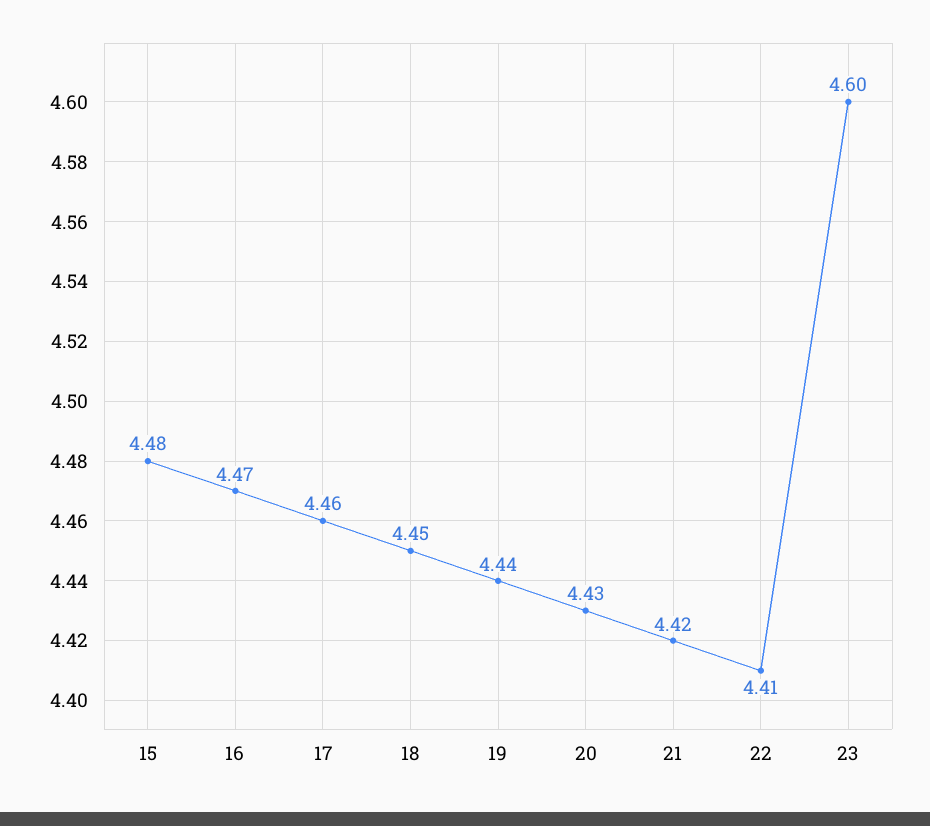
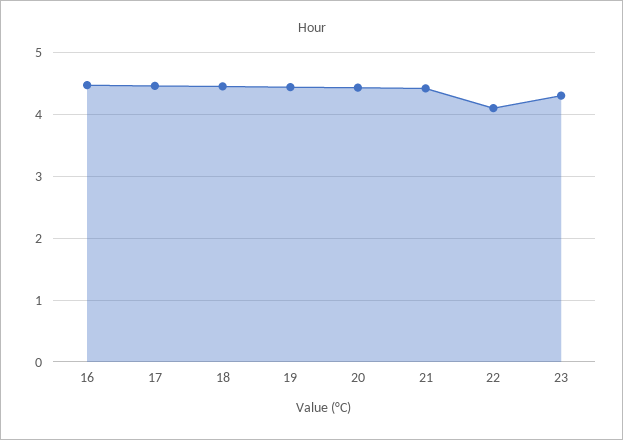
  {
-   "15": 4.48,
    "16": 4.47,
    "17": 4.46,
    "18": 4.45,
    "19": 4.44,
    "20": 4.43,
    "21": 4.42,
-   "22": 4.41,
+   "22": 4.1,
-   "23": 4.6
+   "23": 4.3
  }

